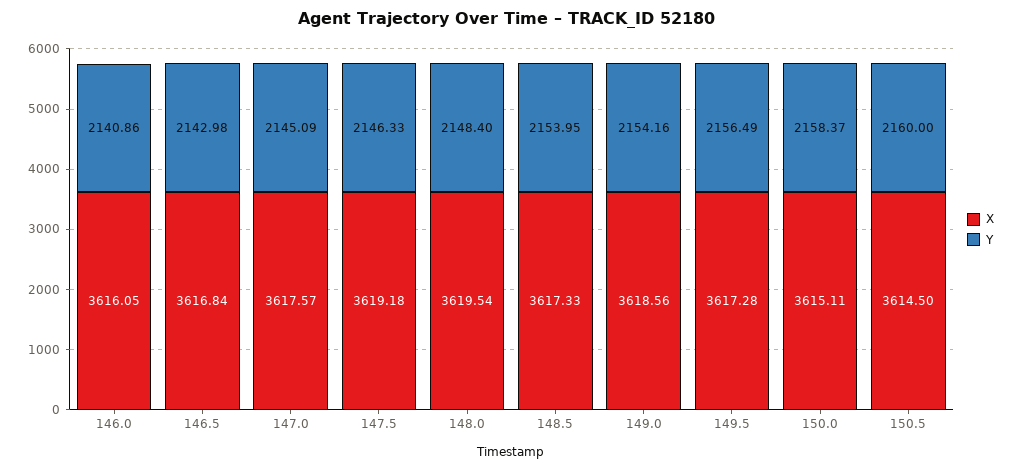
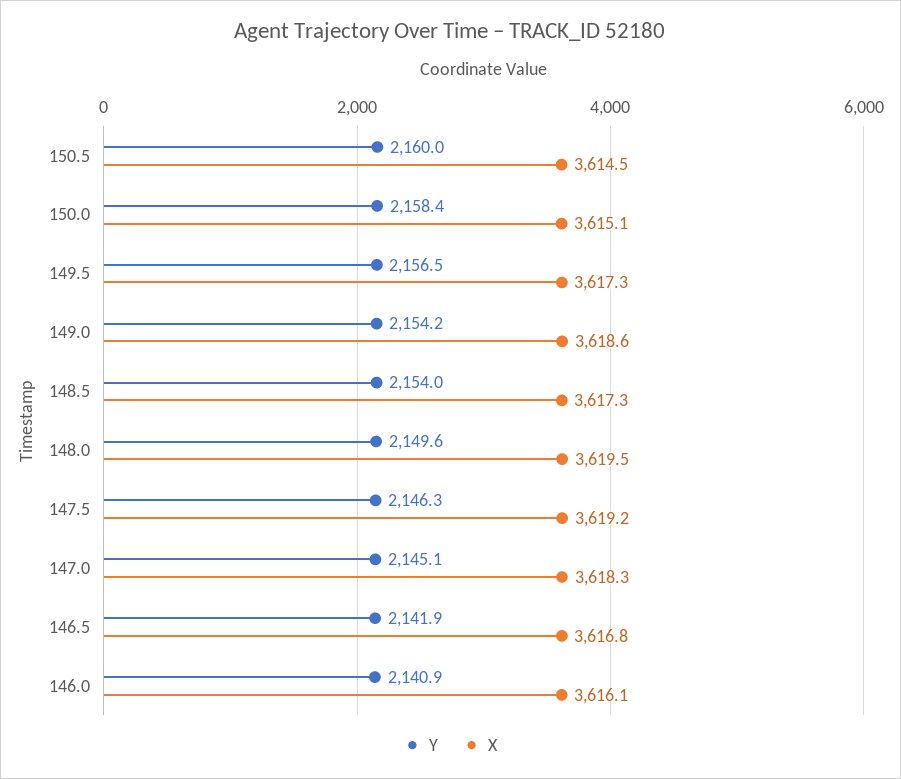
  {
    "X": {
      "146.0": 3616.05,
      "146.5": 3616.84,
-     "147.0": 3617.57,
+     "147.0": 3618.3,
      "147.5": 3619.18,
      "148.0": 3619.54,
      "148.5": 3617.33,
      "149.0": 3618.56,
      "149.5": 3617.28,
      "150.0": 3615.11,
      "150.5": 3614.5
    },
    "Y": {
      "146.0": 2140.86,
-     "146.5": 2142.98,
+     "146.5": 2141.9,
      "147.0": 2145.09,
      "147.5": 2146.33,
-     "148.0": 2148.4,
+     "148.0": 2149.6,
      "148.5": 2153.95,
      "149.0": 2154.16,
      "149.5": 2156.49,
      "150.0": 2158.37,
      "150.5": 2160
    }
  }

